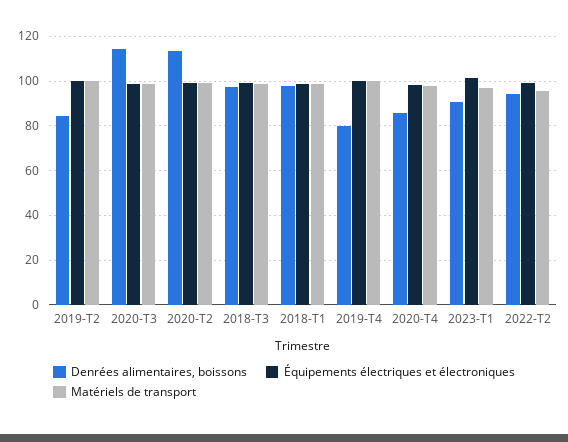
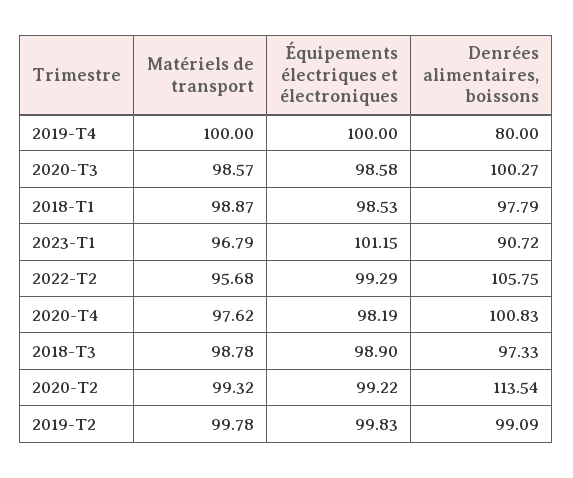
  {
    "Denrées alimentaires, boissons": {
-     "2019-T2": 85,
+     "2019-T2": 99.09,
-     "2020-T3": 115,
+     "2020-T3": 100.27,
      "2020-T2": 113.54,
      "2018-T3": 97.33,
      "2018-T1": 97.79,
      "2019-T4": 80,
-     "2020-T4": 85,
+     "2020-T4": 100.83,
      "2023-T1": 90.72,
-     "2022-T2": 95
+     "2022-T2": 105.75
    },
    "Équipements électriques et électroniques": {
      "2019-T2": 99.83,
      "2020-T3": 98.58,
      "2020-T2": 99.22,
      "2018-T3": 98.9,
      "2018-T1": 98.53,
      "2019-T4": 100,
      "2020-T4": 98.19,
      "2023-T1": 101.15,
      "2022-T2": 99.29
    },
    "Matériels de transport": {
      "2019-T2": 99.78,
      "2020-T3": 98.57,
      "2020-T2": 99.32,
      "2018-T3": 98.78,
      "2018-T1": 98.87,
      "2019-T4": 100,
      "2020-T4": 97.62,
      "2023-T1": 96.79,
      "2022-T2": 95.68
    }
  }

